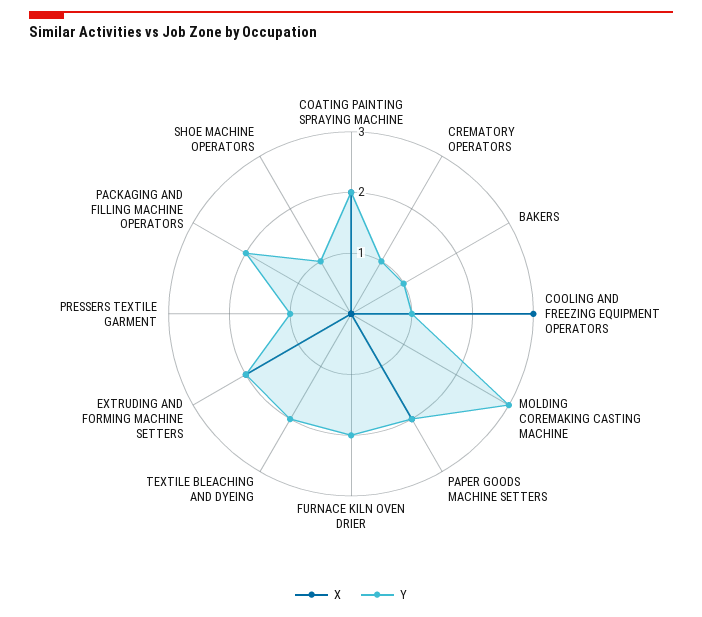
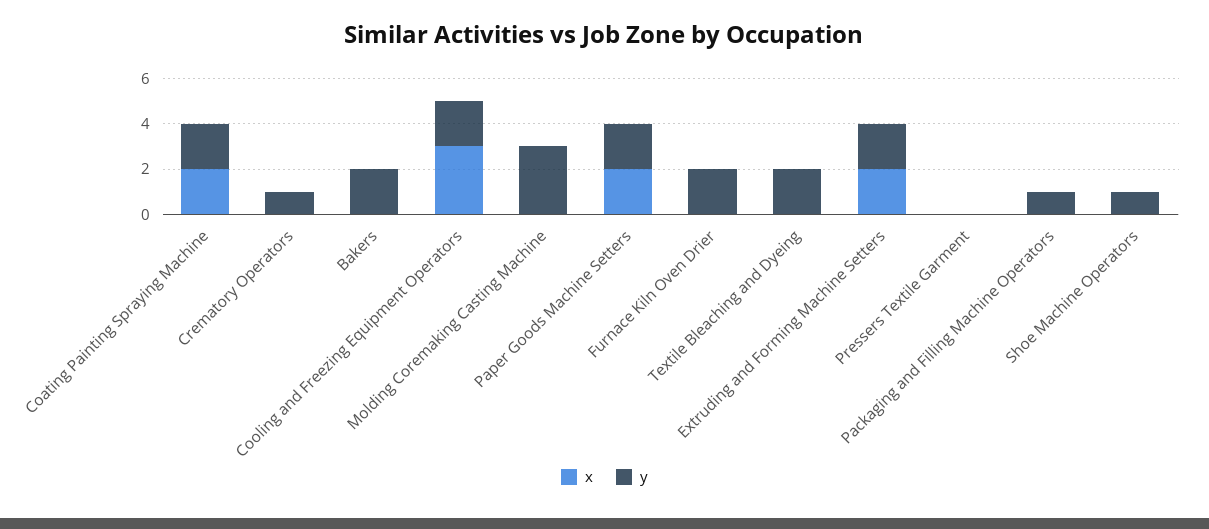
  {
    "X": {
      "COATING PAINTING SPRAYING MACHINE": 2,
      "CREMATORY OPERATORS": 0,
      "BAKERS": 0,
      "COOLING AND FREEZING EQUIPMENT OPERATORS": 3,
      "MOLDING COREMAKING CASTING MACHINE": 0,
      "PAPER GOODS MACHINE SETTERS": 2,
      "FURNACE KILN OVEN DRIER": 0,
      "TEXTILE BLEACHING AND DYEING": 0,
      "EXTRUDING AND FORMING MACHINE SETTERS": 2,
      "PRESSERS TEXTILE GARMENT": 0,
      "PACKAGING AND FILLING MACHINE OPERATORS": 0,
      "SHOE MACHINE OPERATORS": 0
    },
    "Y": {
      "COATING PAINTING SPRAYING MACHINE": 2,
      "CREMATORY OPERATORS": 1,
-     "BAKERS": 1,
+     "BAKERS": 2,
-     "COOLING AND FREEZING EQUIPMENT OPERATORS": 1,
+     "COOLING AND FREEZING EQUIPMENT OPERATORS": 2,
      "MOLDING COREMAKING CASTING MACHINE": 3,
      "PAPER GOODS MACHINE SETTERS": 2,
      "FURNACE KILN OVEN DRIER": 2,
      "TEXTILE BLEACHING AND DYEING": 2,
      "EXTRUDING AND FORMING MACHINE SETTERS": 2,
-     "PRESSERS TEXTILE GARMENT": 1,
+     "PRESSERS TEXTILE GARMENT": 0,
-     "PACKAGING AND FILLING MACHINE OPERATORS": 2,
+     "PACKAGING AND FILLING MACHINE OPERATORS": 1,
      "SHOE MACHINE OPERATORS": 1
    }
  }

